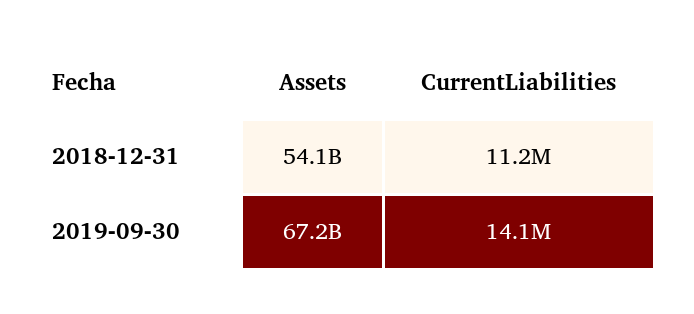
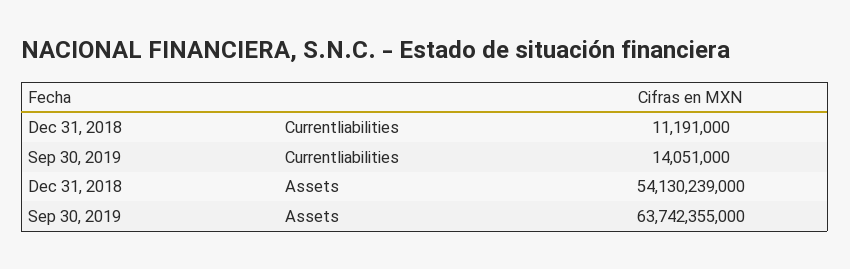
  {
    "Assets": {
      "2018-12-31": 54130239000,
-     "2019-09-30": 67200000000
+     "2019-09-30": 63742355000
    },
    "CurrentLiabilities": {
      "2018-12-31": 11191000,
      "2019-09-30": 14051000
    }
  }

